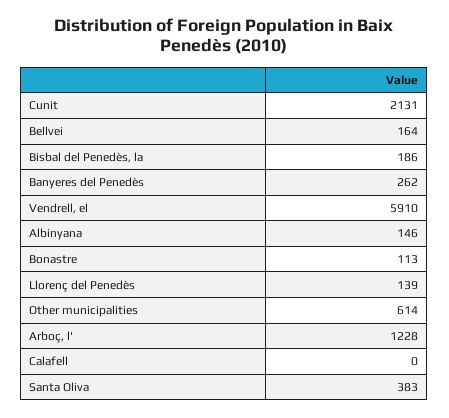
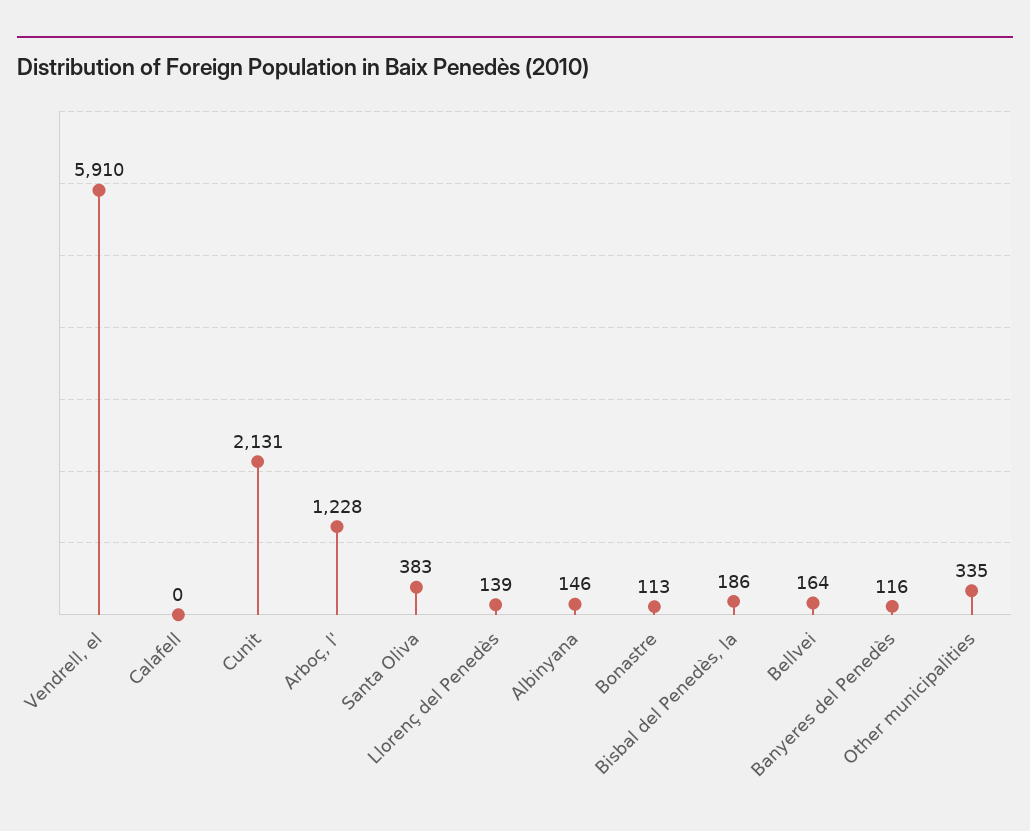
  {
    "Cunit": 2131,
    "Bellvei": 164,
    "Bisbal del Penedès, la": 186,
-   "Banyeres del Penedès": 262,
+   "Banyeres del Penedès": 116,
    "Vendrell, el": 5910,
    "Albinyana": 146,
    "Bonastre": 113,
    "Llorenç del Penedès": 139,
-   "Other municipalities": 614,
+   "Other municipalities": 335,
    "Arboç, l'": 1228,
    "Calafell": 0,
    "Santa Oliva": 383
  }

